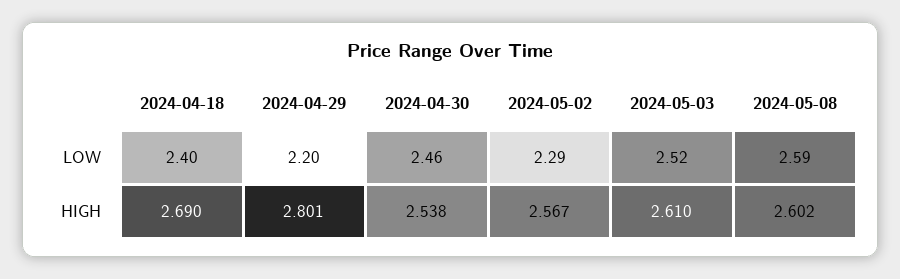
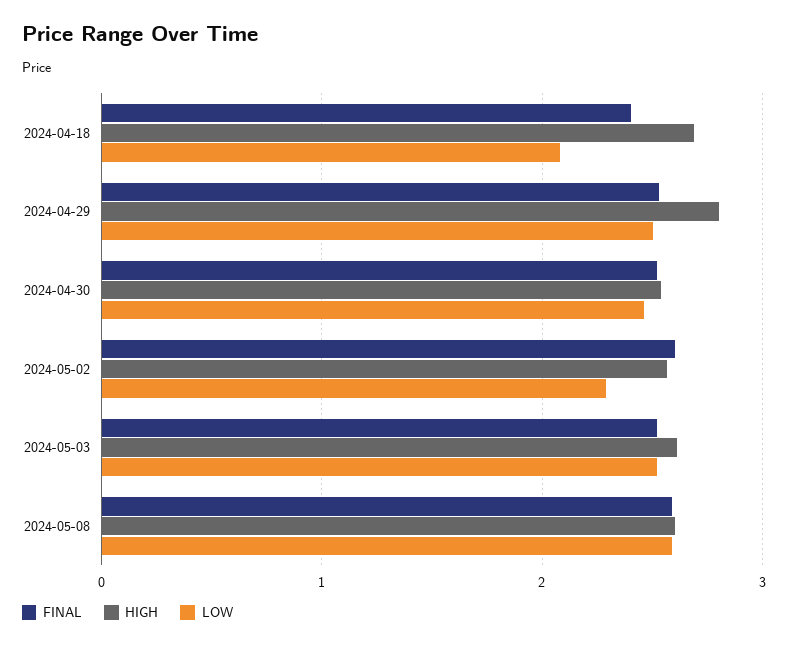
  {
    "LOW": {
-     "2024-04-18": 2.4,
+     "2024-04-18": 2.1,
-     "2024-04-29": 2.2,
+     "2024-04-29": 2.5,
      "2024-04-30": 2.46,
      "2024-05-02": 2.29,
      "2024-05-03": 2.52,
      "2024-05-08": 2.59
    },
    "HIGH": {
      "2024-04-18": 2.69,
      "2024-04-29": 2.801,
      "2024-04-30": 2.538,
      "2024-05-02": 2.567,
      "2024-05-03": 2.61,
      "2024-05-08": 2.602
-   }
+   },
+   "FINAL": {
+     "2024-04-18": 2.4,
+     "2024-04-29": 2.5,
+     "2024-04-30": 2.5,
+     "2024-05-02": 2.6,
+     "2024-05-03": 2.5,
+     "2024-05-08": 2.6
+   }
  }

